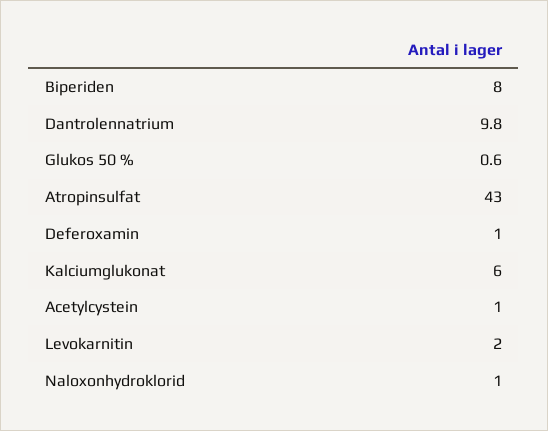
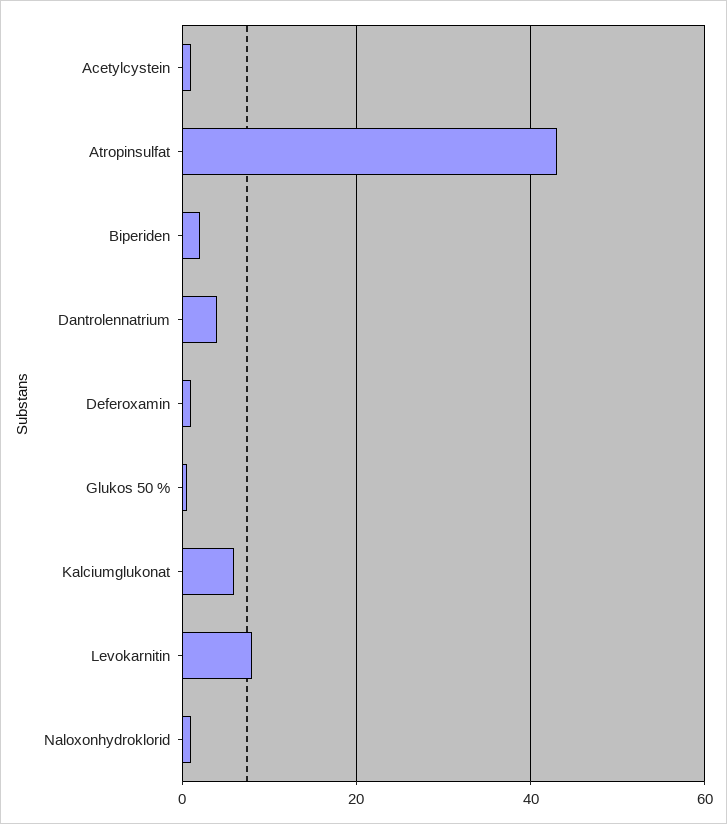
  {
-   "Biperiden": 8,
+   "Biperiden": 2,
-   "Dantrolennatrium": 9.8,
+   "Dantrolennatrium": 4,
    "Glukos 50 %": 0.6,
    "Atropinsulfat": 43,
    "Deferoxamin": 1,
    "Kalciumglukonat": 6,
    "Acetylcystein": 1,
-   "Levokarnitin": 2,
+   "Levokarnitin": 8,
    "Naloxonhydroklorid": 1
  }

